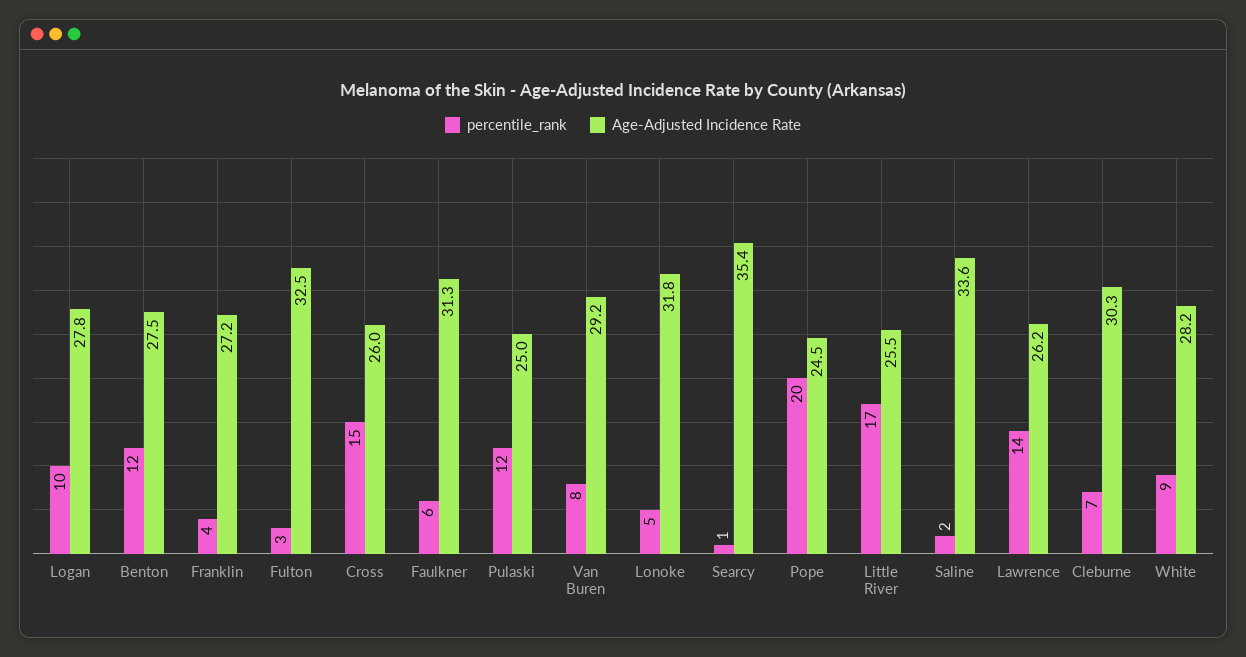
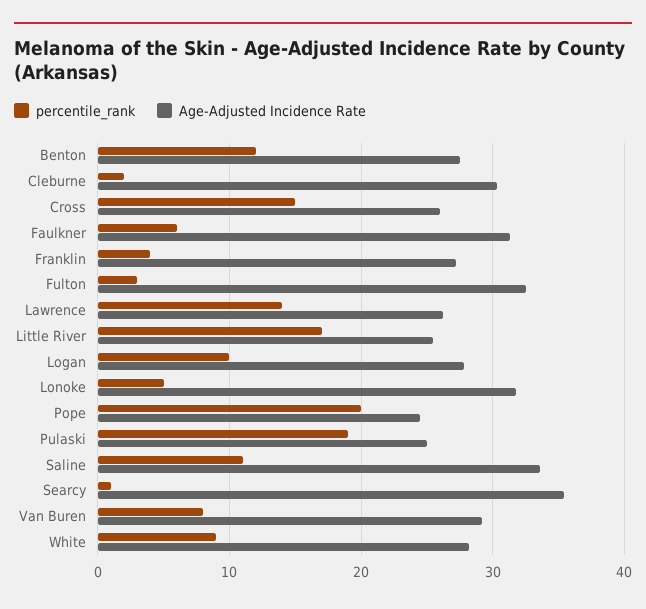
  {
    "percentile_rank": {
      "Logan": 10,
      "Benton": 12,
      "Franklin": 4,
      "Fulton": 3,
      "Cross": 15,
      "Faulkner": 6,
-     "Pulaski": 12,
+     "Pulaski": 19,
      "Van Buren": 8,
      "Lonoke": 5,
      "Searcy": 1,
      "Pope": 20,
      "Little River": 17,
-     "Saline": 2,
+     "Saline": 11,
      "Lawrence": 14,
-     "Cleburne": 7,
+     "Cleburne": 2,
      "White": 9
    },
    "Age-Adjusted Incidence Rate": {
      "Logan": 27.8,
      "Benton": 27.5,
      "Franklin": 27.2,
      "Fulton": 32.5,
      "Cross": 26,
      "Faulkner": 31.3,
      "Pulaski": 25,
      "Van Buren": 29.2,
      "Lonoke": 31.8,
      "Searcy": 35.4,
      "Pope": 24.5,
      "Little River": 25.5,
      "Saline": 33.6,
      "Lawrence": 26.2,
      "Cleburne": 30.3,
      "White": 28.2
    }
  }

